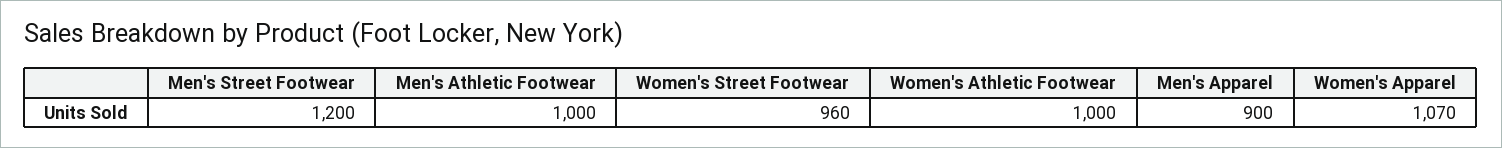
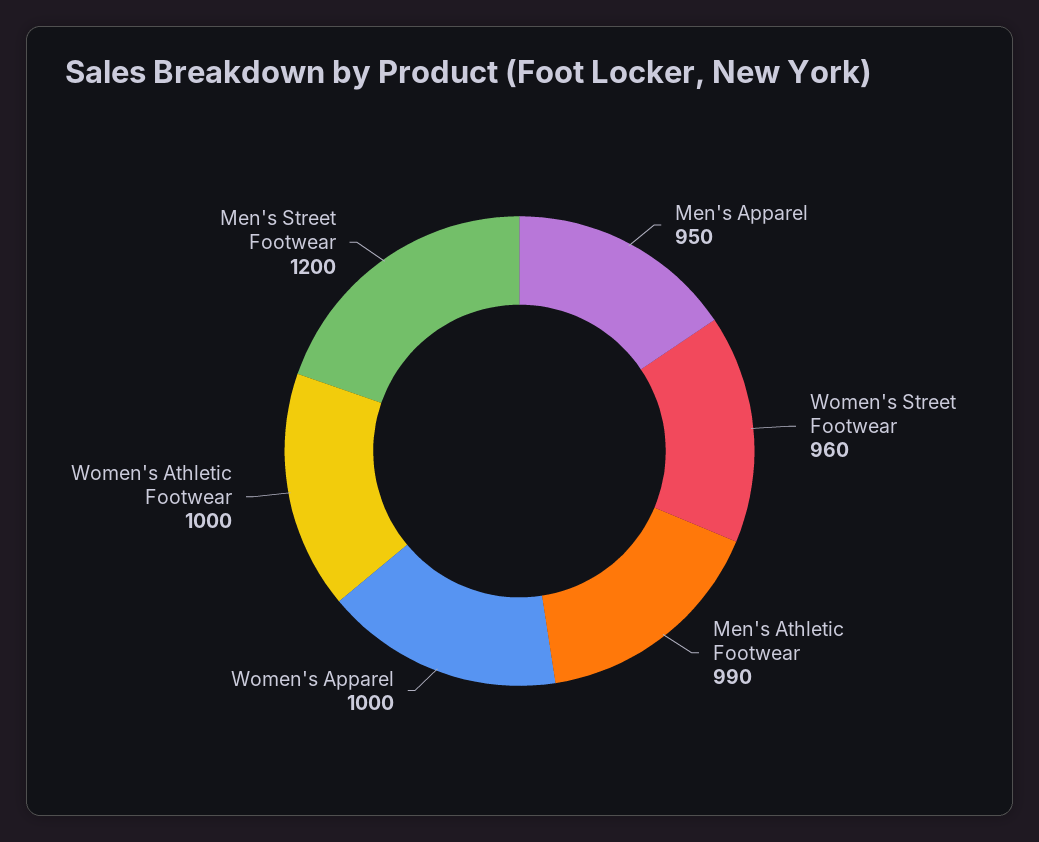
  {
    "Men's Street Footwear": 1200,
-   "Men's Athletic Footwear": 1000,
+   "Men's Athletic Footwear": 990,
    "Women's Street Footwear": 960,
    "Women's Athletic Footwear": 1000,
-   "Men's Apparel": 900,
+   "Men's Apparel": 950,
-   "Women's Apparel": 1070
+   "Women's Apparel": 1000
  }

